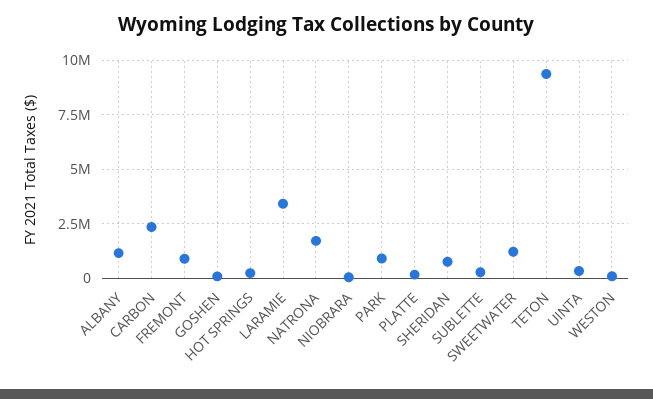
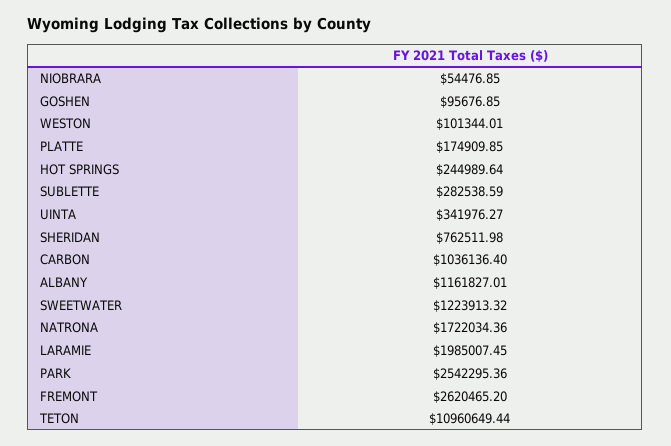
  {
    "ALBANY": 1161827.01,
-   "CARBON": 2500000,
+   "CARBON": 1036136.4,
-   "FREMONT": 1000000,
+   "FREMONT": 2620465.2,
    "GOSHEN": 95676.85,
    "HOT SPRINGS": 244989.64,
-   "LARAMIE": 3500000,
+   "LARAMIE": 1985007.45,
    "NATRONA": 1722034.36,
    "NIOBRARA": 54476.85,
-   "PARK": 1000000,
+   "PARK": 2542295.36,
    "PLATTE": 174909.85,
    "SHERIDAN": 762511.98,
    "SUBLETTE": 282538.59,
    "SWEETWATER": 1223913.32,
-   "TETON": 9500000,
+   "TETON": 10960649.44,
    "UINTA": 341976.27,
    "WESTON": 101344.01
  }

